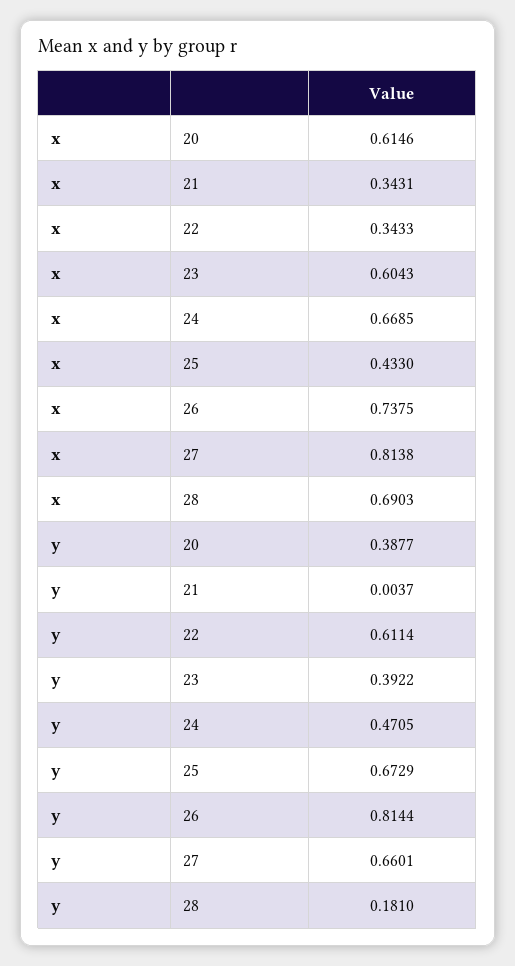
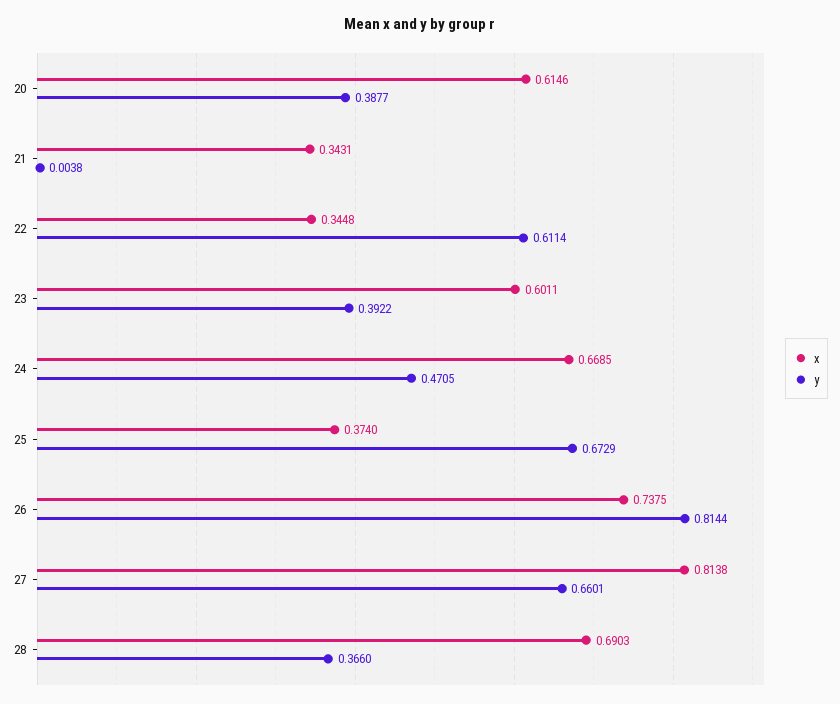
  {
    "x": {
      "20": 0.6146,
      "21": 0.3431,
-     "22": 0.3433,
+     "22": 0.3448,
-     "23": 0.6043,
+     "23": 0.6011,
      "24": 0.6685,
-     "25": 0.433,
+     "25": 0.374,
      "26": 0.7375,
      "27": 0.8138,
      "28": 0.6903
    },
    "y": {
      "20": 0.3877,
-     "21": 0.0037,
+     "21": 0.0038,
      "22": 0.6114,
      "23": 0.3922,
      "24": 0.4705,
      "25": 0.6729,
      "26": 0.8144,
      "27": 0.6601,
-     "28": 0.181
+     "28": 0.366
    }
  }

